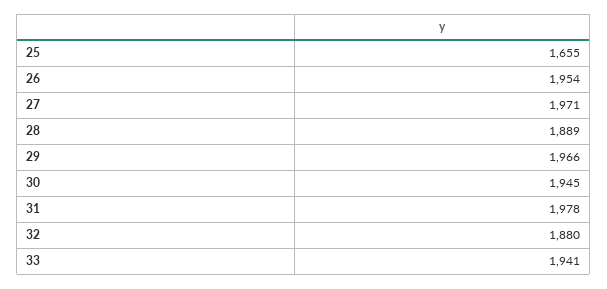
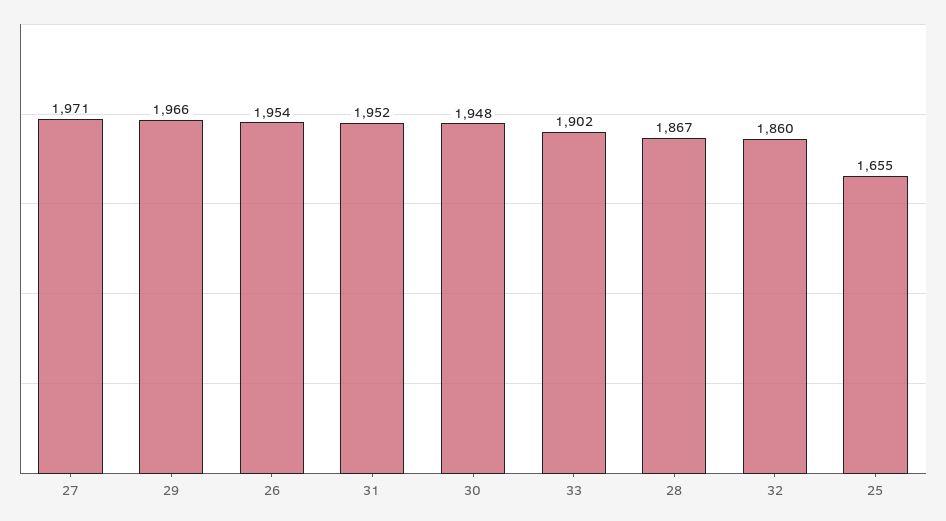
  {
    "25": 1655,
    "26": 1954,
    "27": 1971,
-   "28": 1889,
+   "28": 1867,
    "29": 1966,
-   "30": 1945,
+   "30": 1948,
-   "31": 1978,
+   "31": 1952,
-   "32": 1880,
+   "32": 1860,
-   "33": 1941
+   "33": 1902
  }

